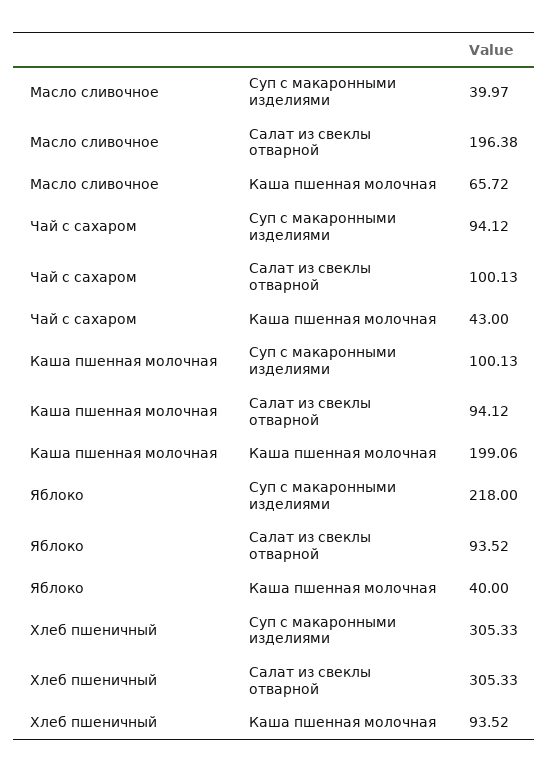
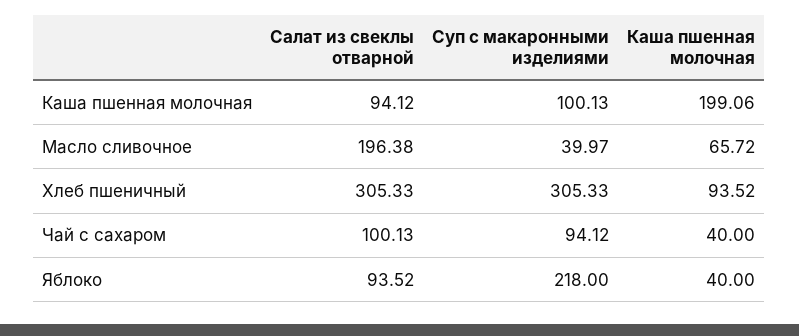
  {
    "Масло сливочное": {
      "Суп с макаронными изделиями": 39.97,
      "Салат из свеклы отварной": 196.38,
      "Каша пшенная молочная": 65.72
    },
    "Чай с сахаром": {
      "Суп с макаронными изделиями": 94.12,
      "Салат из свеклы отварной": 100.13,
-     "Каша пшенная молочная": 43
+     "Каша пшенная молочная": 40
    },
    "Каша пшенная молочная": {
      "Суп с макаронными изделиями": 100.13,
      "Салат из свеклы отварной": 94.12,
      "Каша пшенная молочная": 199.06
    },
    "Яблоко": {
      "Суп с макаронными изделиями": 218,
      "Салат из свеклы отварной": 93.52,
      "Каша пшенная молочная": 40
    },
    "Хлеб пшеничный": {
      "Суп с макаронными изделиями": 305.33,
      "Салат из свеклы отварной": 305.33,
      "Каша пшенная молочная": 93.52
    }
  }

